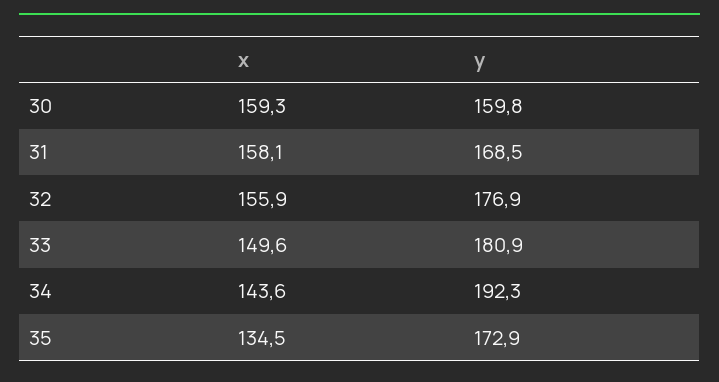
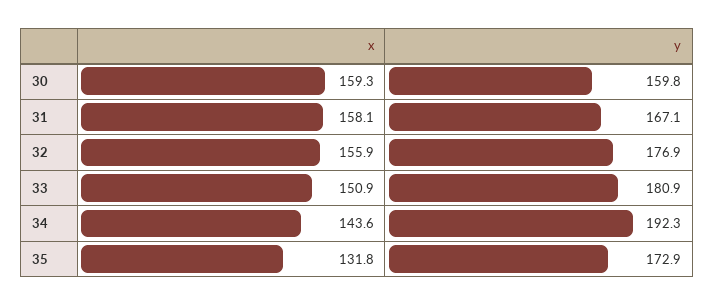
  {
    "x": {
      "30": 159.3,
      "31": 158.1,
      "32": 155.9,
-     "33": 149.6,
+     "33": 150.9,
      "34": 143.6,
-     "35": 134.5
+     "35": 131.8
    },
    "y": {
      "30": 159.8,
-     "31": 168.5,
+     "31": 167.1,
      "32": 176.9,
      "33": 180.9,
      "34": 192.3,
      "35": 172.9
    }
  }

